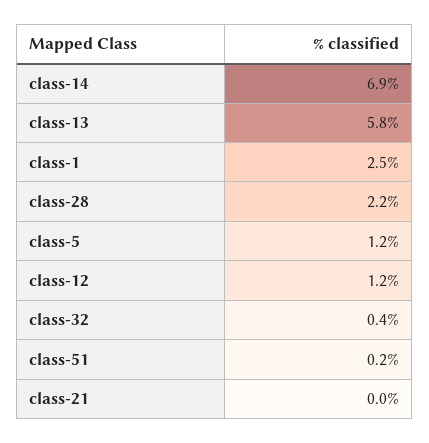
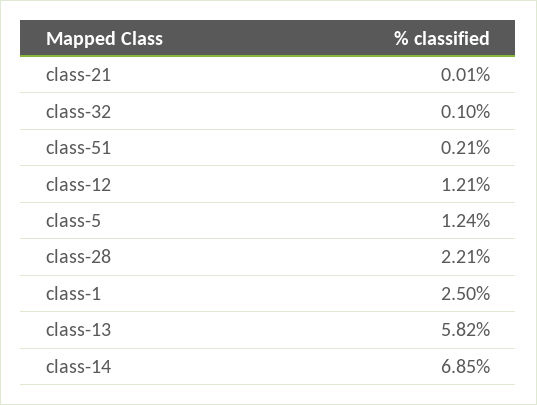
  {
    "class-14": 6.85,
    "class-13": 5.82,
    "class-1": 2.5,
    "class-28": 2.21,
    "class-5": 1.24,
    "class-12": 1.21,
-   "class-32": 0.4,
+   "class-32": 0.1,
    "class-51": 0.21,
    "class-21": 0.01
  }

